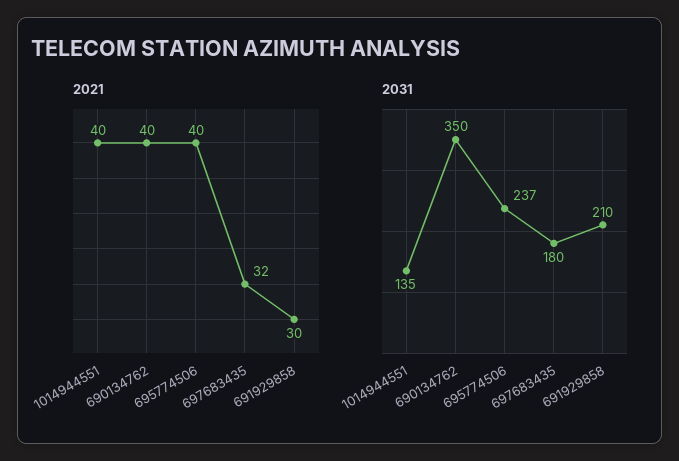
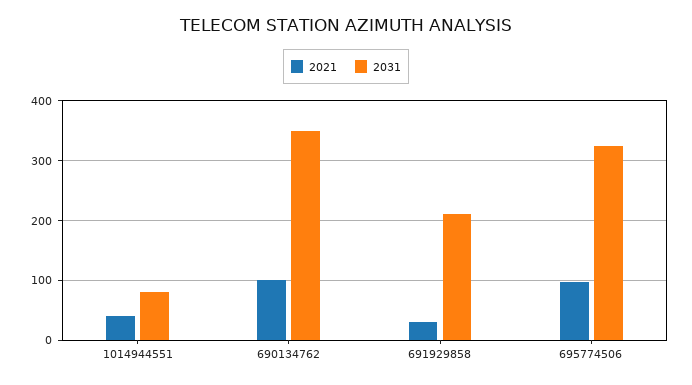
  {
    "2021": {
      "1014944551": 40,
-     "690134762": 40,
+     "690134762": 100,
-     "695774506": 40,
+     "695774506": 100,
-     "697683435": 32,
      "691929858": 30
    },
    "2031": {
-     "1014944551": 135,
+     "1014944551": 80,
      "690134762": 350,
-     "695774506": 237,
+     "695774506": 320,
-     "697683435": 180,
      "691929858": 210
    }
  }

